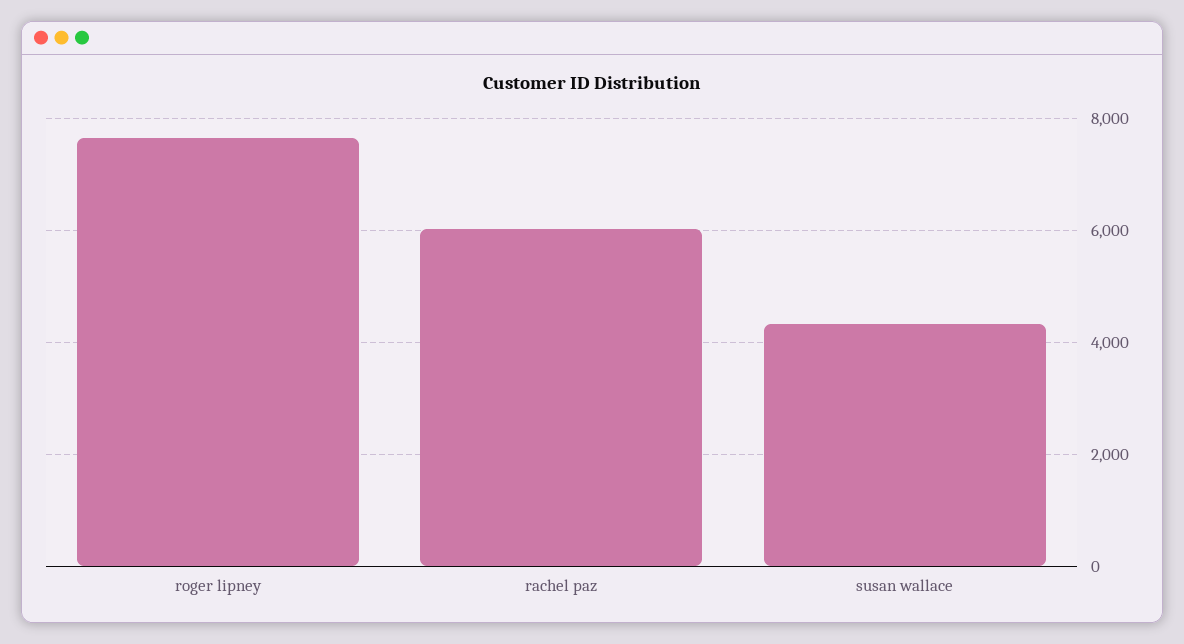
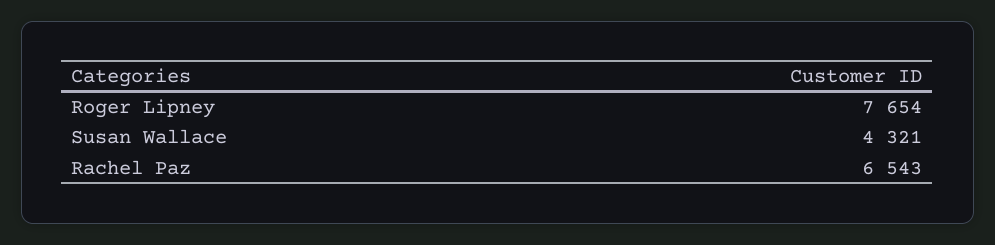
  {
    "roger lipney": 7654,
-   "rachel paz": 6000,
+   "rachel paz": 6543,
    "susan wallace": 4321
  }

